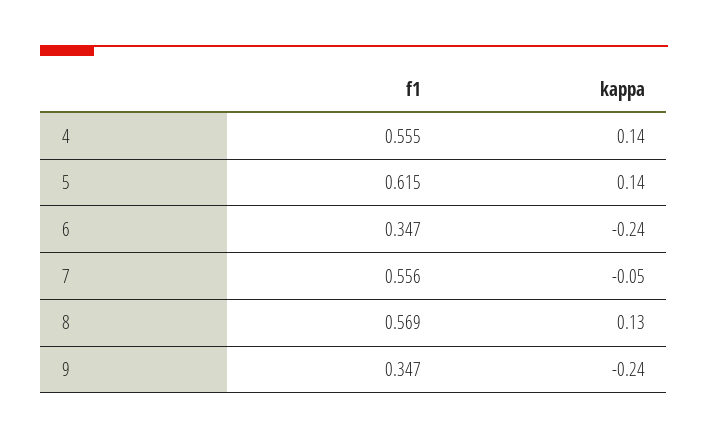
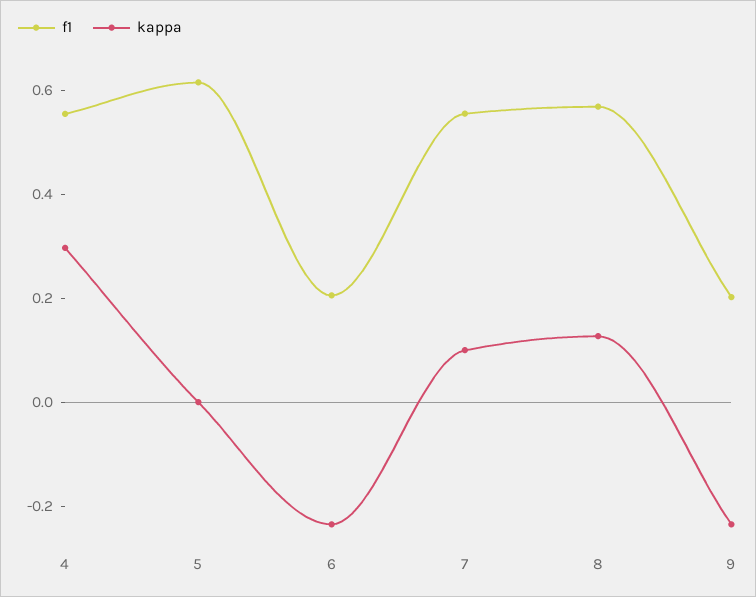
  {
    "f1": {
      "4": 0.555,
      "5": 0.615,
-     "6": 0.347,
+     "6": 0.2,
      "7": 0.556,
      "8": 0.569,
-     "9": 0.347
+     "9": 0.2
    },
    "kappa": {
-     "4": 0.14,
+     "4": 0.3,
-     "5": 0.14,
+     "5": 0,
      "6": -0.24,
-     "7": -0.05,
+     "7": 0.1,
      "8": 0.13,
      "9": -0.24
    }
  }

